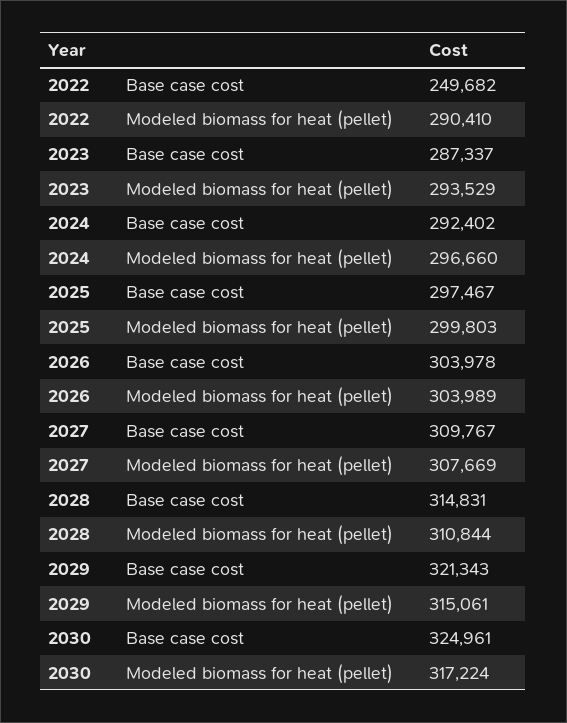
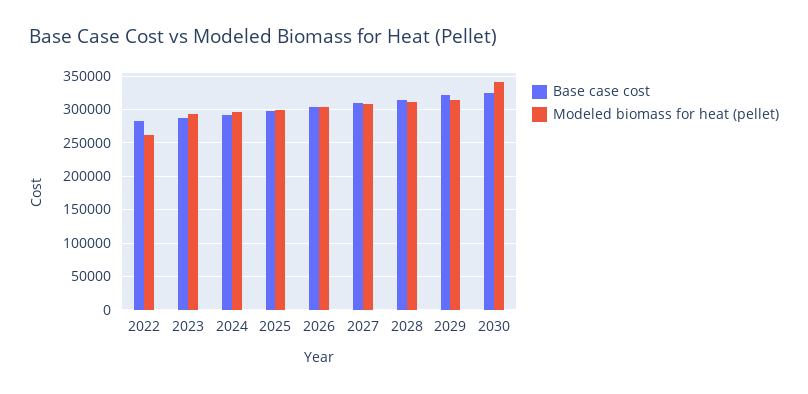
  {
    "Base case cost": {
-     "2022": 249682,
+     "2022": 280000,
      "2023": 287337,
      "2024": 292402,
      "2025": 297467,
      "2026": 303978,
      "2027": 309767,
      "2028": 314831,
      "2029": 321343,
      "2030": 324961
    },
    "Modeled biomass for heat (pellet)": {
-     "2022": 290410,
+     "2022": 260000,
      "2023": 293529,
      "2024": 296660,
      "2025": 299803,
      "2026": 303989,
      "2027": 307669,
      "2028": 310844,
      "2029": 315061,
-     "2030": 317224
+     "2030": 340000
    }
  }

